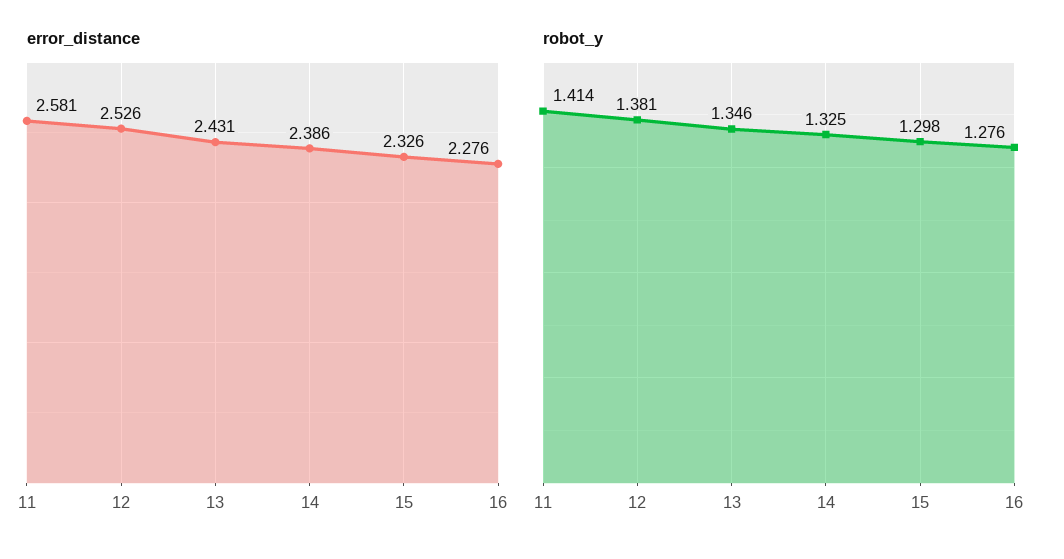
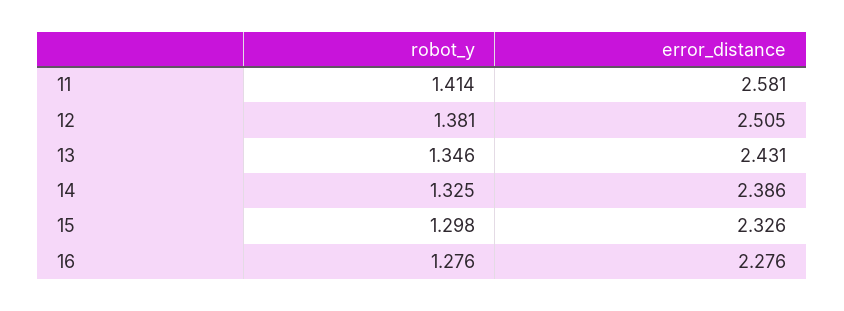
  {
    "error_distance": {
      "11": 2.581,
-     "12": 2.526,
+     "12": 2.505,
      "13": 2.431,
      "14": 2.386,
      "15": 2.326,
      "16": 2.276
    },
    "robot_y": {
      "11": 1.414,
      "12": 1.381,
      "13": 1.346,
      "14": 1.325,
      "15": 1.298,
      "16": 1.276
    }
  }

